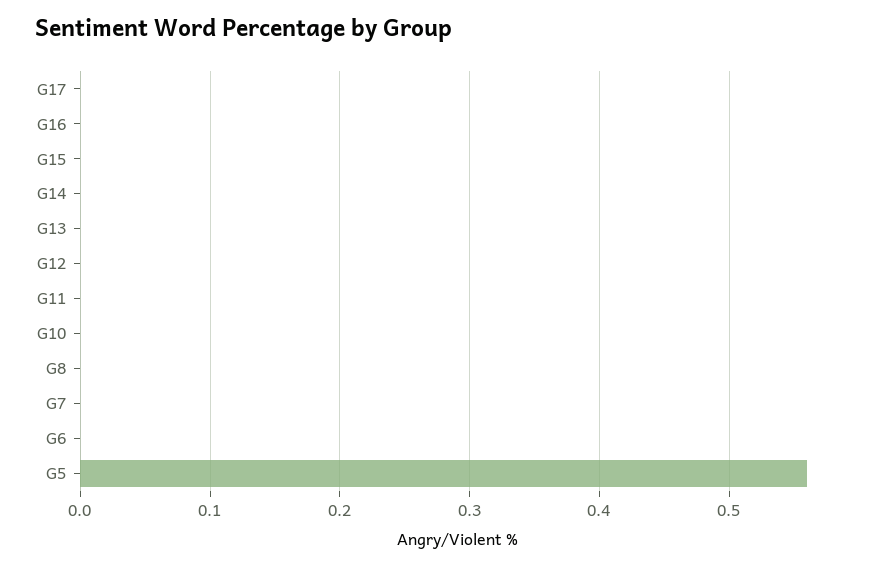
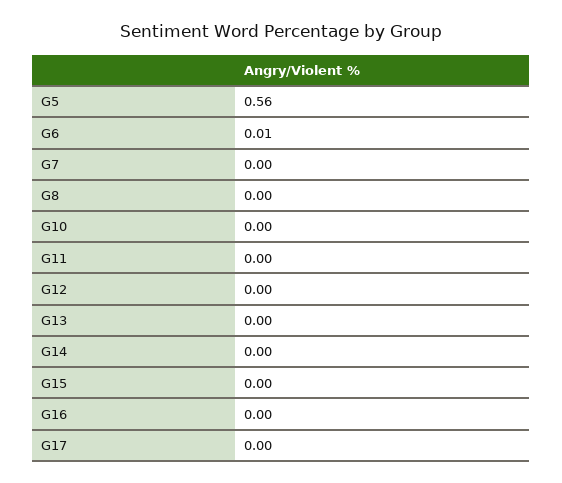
  {
    "G17": 0,
    "G16": 0,
    "G15": 0,
    "G14": 0,
    "G13": 0,
    "G12": 0,
    "G11": 0,
    "G10": 0,
    "G8": 0,
    "G7": 0,
-   "G6": 0,
+   "G6": 0.01,
    "G5": 0.56
  }

